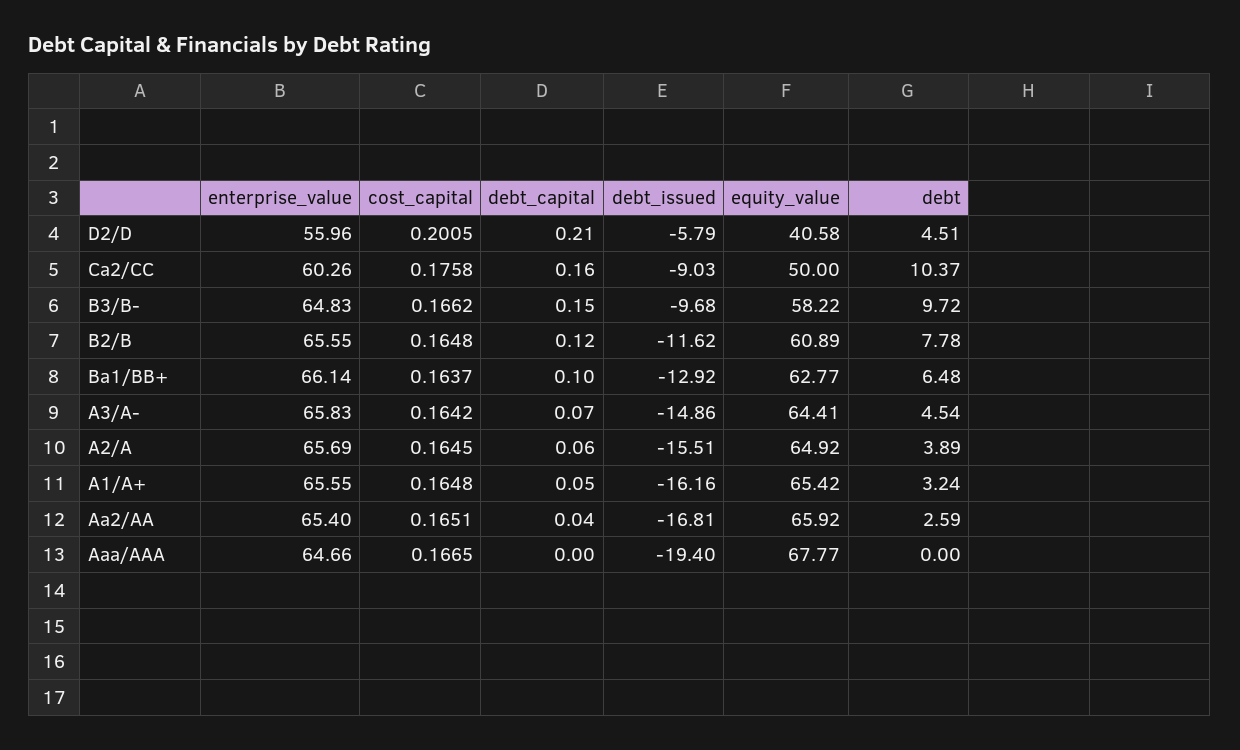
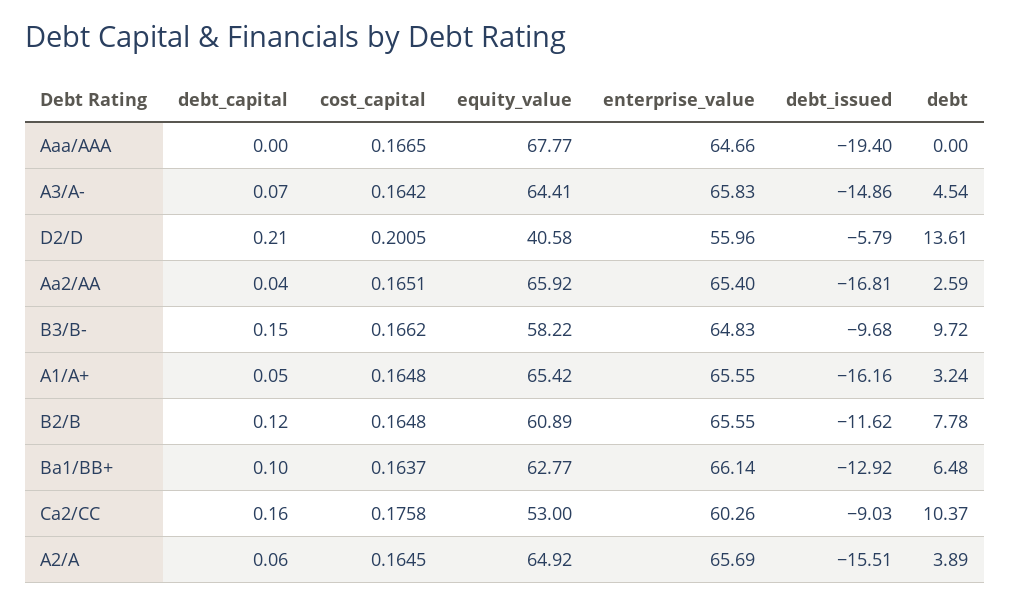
  {
    "enterprise_value": {
      "D2/D": 55.96,
      "Ca2/CC": 60.26,
      "B3/B-": 64.83,
      "B2/B": 65.55,
      "Ba1/BB+": 66.14,
      "A3/A-": 65.83,
      "A2/A": 65.69,
      "A1/A+": 65.55,
      "Aa2/AA": 65.4,
      "Aaa/AAA": 64.66
    },
    "cost_capital": {
      "D2/D": 0.2005,
      "Ca2/CC": 0.1758,
      "B3/B-": 0.1662,
      "B2/B": 0.1648,
      "Ba1/BB+": 0.1637,
      "A3/A-": 0.1642,
      "A2/A": 0.1645,
      "A1/A+": 0.1648,
      "Aa2/AA": 0.1651,
      "Aaa/AAA": 0.1665
    },
    "debt_capital": {
      "D2/D": 0.21,
      "Ca2/CC": 0.16,
      "B3/B-": 0.15,
      "B2/B": 0.12,
      "Ba1/BB+": 0.1,
      "A3/A-": 0.07,
      "A2/A": 0.06,
      "A1/A+": 0.05,
      "Aa2/AA": 0.04,
      "Aaa/AAA": 0
    },
    "debt_issued": {
      "D2/D": -5.79,
      "Ca2/CC": -9.03,
      "B3/B-": -9.68,
      "B2/B": -11.62,
      "Ba1/BB+": -12.92,
      "A3/A-": -14.86,
      "A2/A": -15.51,
      "A1/A+": -16.16,
      "Aa2/AA": -16.81,
      "Aaa/AAA": -19.4
    },
    "equity_value": {
      "D2/D": 40.58,
-     "Ca2/CC": 50,
+     "Ca2/CC": 53,
      "B3/B-": 58.22,
      "B2/B": 60.89,
      "Ba1/BB+": 62.77,
      "A3/A-": 64.41,
      "A2/A": 64.92,
      "A1/A+": 65.42,
      "Aa2/AA": 65.92,
      "Aaa/AAA": 67.77
    },
    "debt": {
-     "D2/D": 4.51,
+     "D2/D": 13.61,
      "Ca2/CC": 10.37,
      "B3/B-": 9.72,
      "B2/B": 7.78,
      "Ba1/BB+": 6.48,
      "A3/A-": 4.54,
      "A2/A": 3.89,
      "A1/A+": 3.24,
      "Aa2/AA": 2.59,
      "Aaa/AAA": 0
    }
  }

